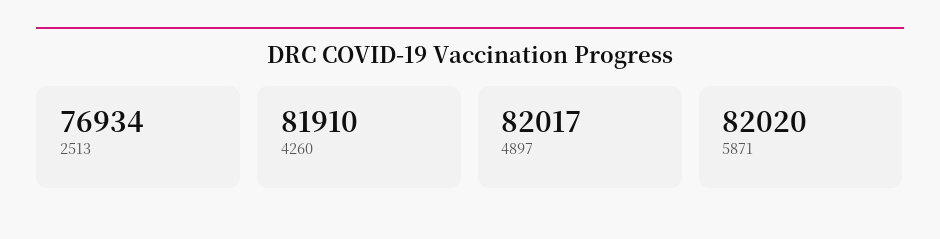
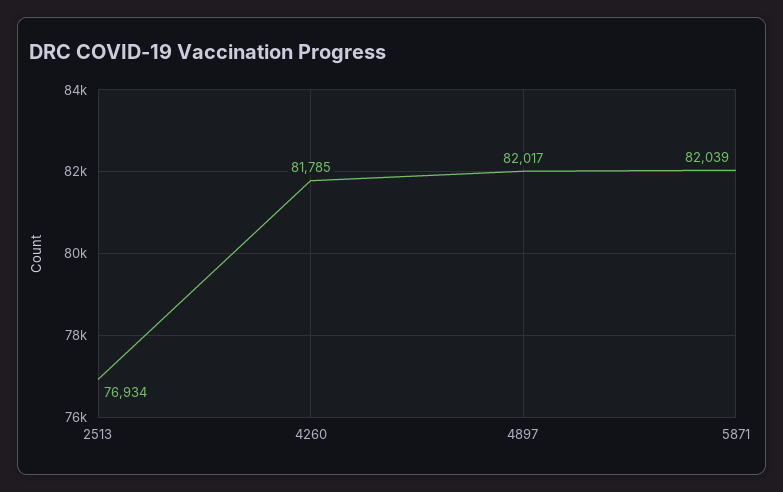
  {
    "2513": 76934,
-   "4260": 81910,
+   "4260": 81785,
    "4897": 82017,
-   "5871": 82020
+   "5871": 82039
  }

